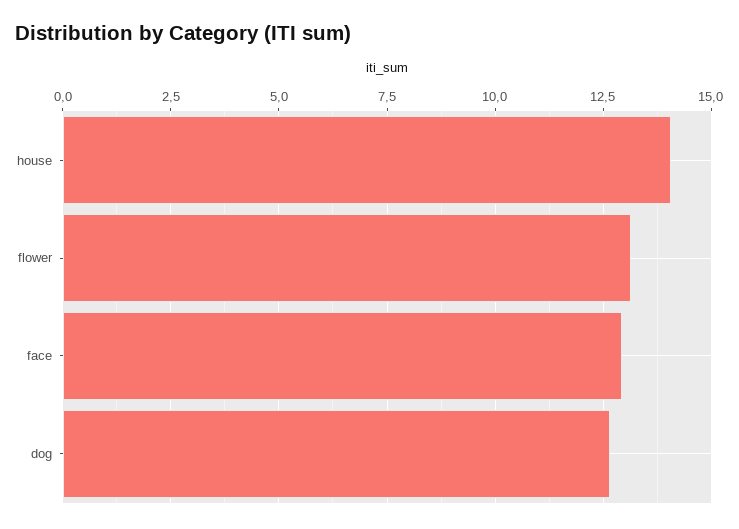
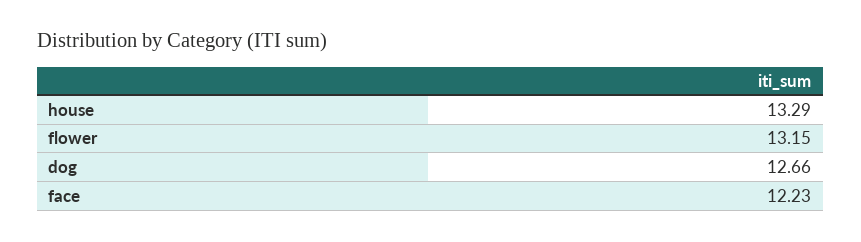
  {
-   "house": 14,
+   "house": 13.29,
    "flower": 13.15,
-   "face": 13,
+   "face": 12.23,
    "dog": 12.66
  }

